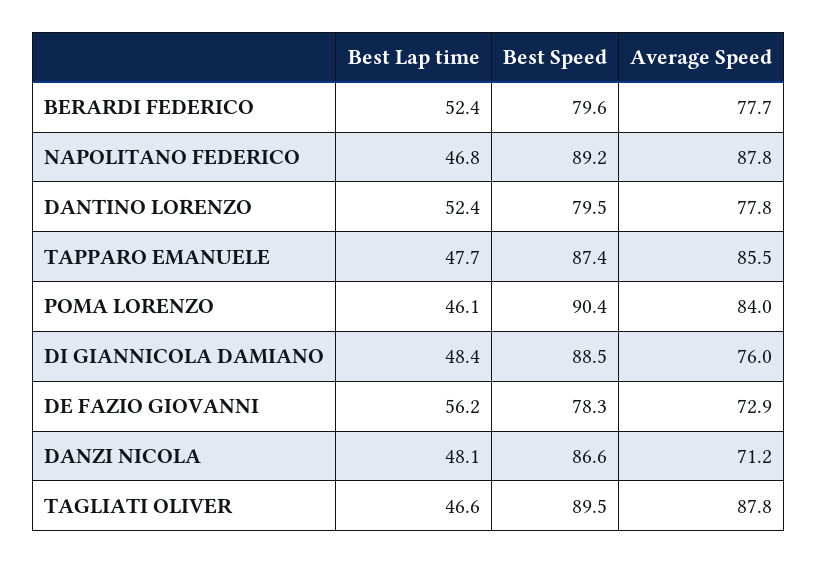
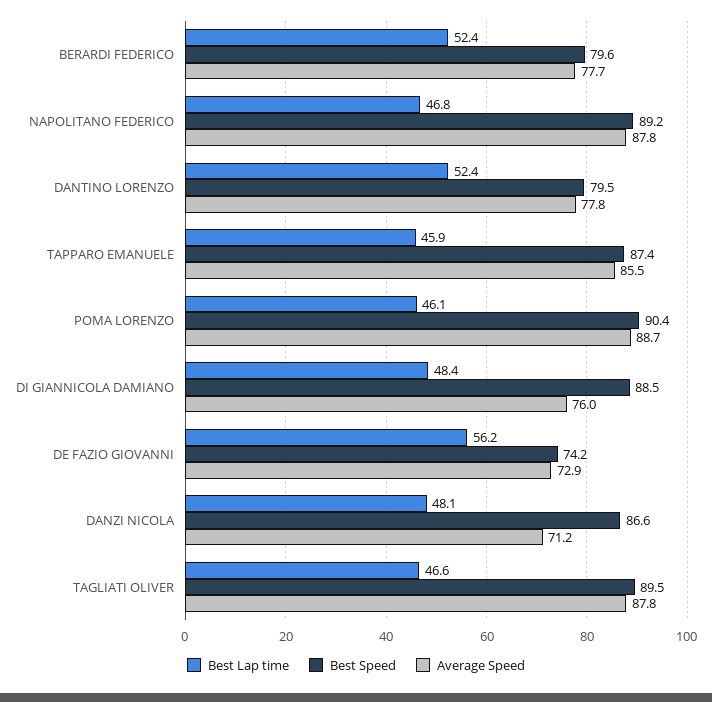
  {
    "Best Lap time": {
      "BERARDI FEDERICO": 52.4,
      "NAPOLITANO FEDERICO": 46.8,
      "DANTINO LORENZO": 52.4,
-     "TAPPARO EMANUELE": 47.7,
+     "TAPPARO EMANUELE": 45.9,
      "POMA LORENZO": 46.1,
      "DI GIANNICOLA DAMIANO": 48.4,
      "DE FAZIO GIOVANNI": 56.2,
      "DANZI NICOLA": 48.1,
      "TAGLIATI OLIVER": 46.6
    },
    "Best Speed": {
      "BERARDI FEDERICO": 79.6,
      "NAPOLITANO FEDERICO": 89.2,
      "DANTINO LORENZO": 79.5,
      "TAPPARO EMANUELE": 87.4,
      "POMA LORENZO": 90.4,
      "DI GIANNICOLA DAMIANO": 88.5,
-     "DE FAZIO GIOVANNI": 78.3,
+     "DE FAZIO GIOVANNI": 74.2,
      "DANZI NICOLA": 86.6,
      "TAGLIATI OLIVER": 89.5
    },
    "Average Speed": {
      "BERARDI FEDERICO": 77.7,
      "NAPOLITANO FEDERICO": 87.8,
      "DANTINO LORENZO": 77.8,
      "TAPPARO EMANUELE": 85.5,
-     "POMA LORENZO": 84,
+     "POMA LORENZO": 88.7,
      "DI GIANNICOLA DAMIANO": 76,
      "DE FAZIO GIOVANNI": 72.9,
      "DANZI NICOLA": 71.2,
      "TAGLIATI OLIVER": 87.8
    }
  }

